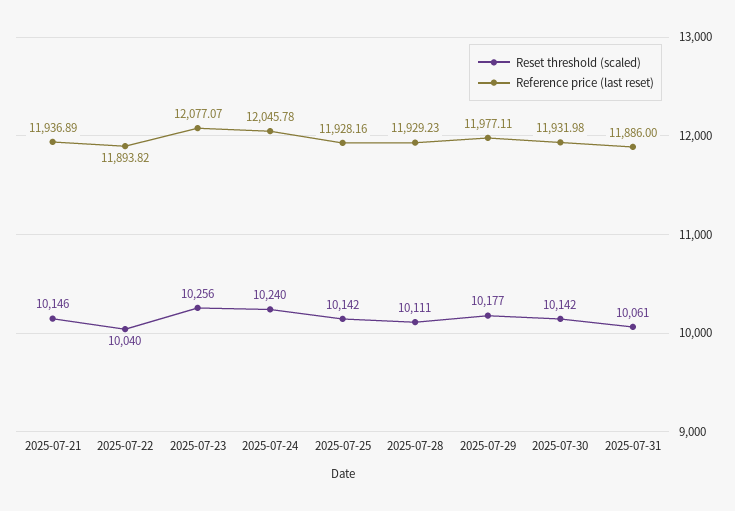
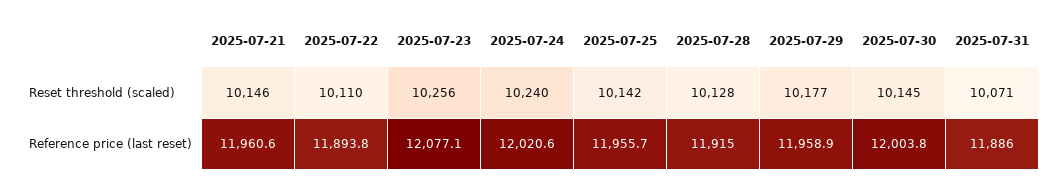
  {
    "Reset threshold (scaled)": {
      "2025-07-21": 10146,
-     "2025-07-22": 10040,
+     "2025-07-22": 10110,
      "2025-07-23": 10256,
      "2025-07-24": 10240,
      "2025-07-25": 10142,
-     "2025-07-28": 10111,
+     "2025-07-28": 10128,
      "2025-07-29": 10177,
-     "2025-07-30": 10142,
+     "2025-07-30": 10145,
-     "2025-07-31": 10061
+     "2025-07-31": 10071
    },
    "Reference price (last reset)": {
-     "2025-07-21": 11936.89,
+     "2025-07-21": 11960.6,
      "2025-07-22": 11893.82,
      "2025-07-23": 12077.07,
-     "2025-07-24": 12045.78,
+     "2025-07-24": 12020.6,
-     "2025-07-25": 11928.16,
+     "2025-07-25": 11955.7,
-     "2025-07-28": 11929.23,
+     "2025-07-28": 11915,
-     "2025-07-29": 11977.11,
+     "2025-07-29": 11958.9,
-     "2025-07-30": 11931.98,
+     "2025-07-30": 12003.8,
      "2025-07-31": 11886
    }
  }

